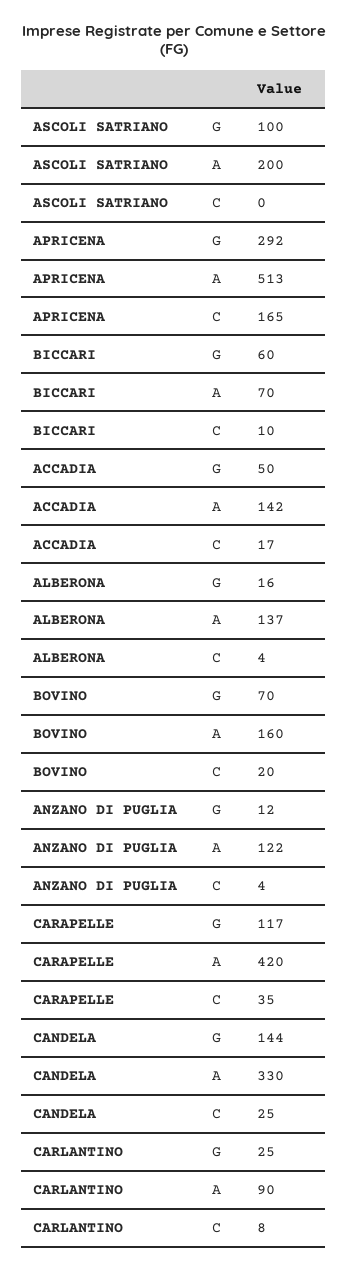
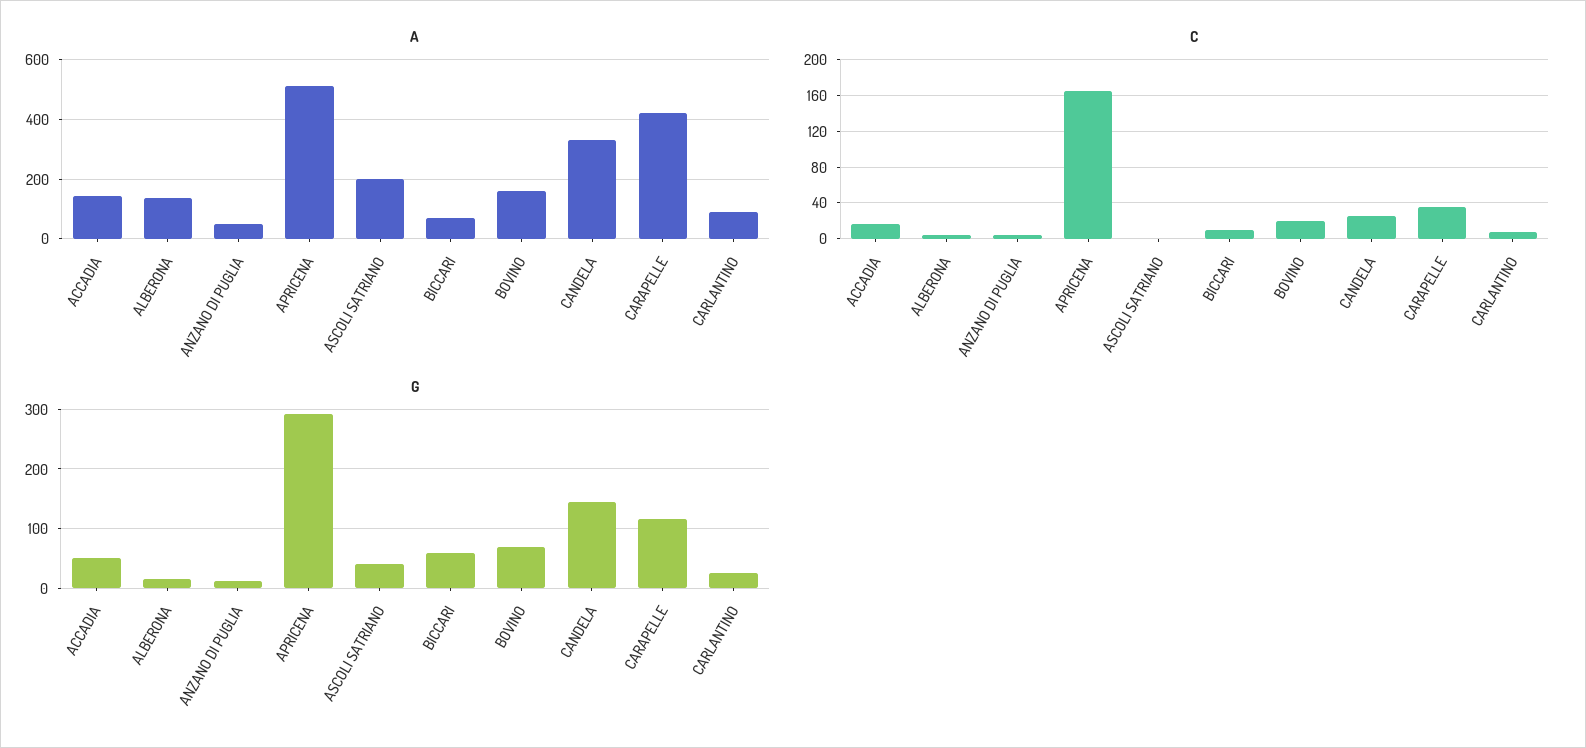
  {
    "G": {
-     "ASCOLI SATRIANO": 100,
+     "ASCOLI SATRIANO": 40,
      "APRICENA": 292,
      "BICCARI": 60,
      "ACCADIA": 50,
      "ALBERONA": 16,
      "BOVINO": 70,
      "ANZANO DI PUGLIA": 12,
      "CARAPELLE": 117,
      "CANDELA": 144,
      "CARLANTINO": 25
    },
    "A": {
      "ASCOLI SATRIANO": 200,
      "APRICENA": 513,
      "BICCARI": 70,
      "ACCADIA": 142,
      "ALBERONA": 137,
      "BOVINO": 160,
-     "ANZANO DI PUGLIA": 122,
+     "ANZANO DI PUGLIA": 50,
      "CARAPELLE": 420,
      "CANDELA": 330,
      "CARLANTINO": 90
    },
    "C": {
      "ASCOLI SATRIANO": 0,
      "APRICENA": 165,
      "BICCARI": 10,
      "ACCADIA": 17,
      "ALBERONA": 4,
      "BOVINO": 20,
      "ANZANO DI PUGLIA": 4,
      "CARAPELLE": 35,
      "CANDELA": 25,
      "CARLANTINO": 8
    }
  }

